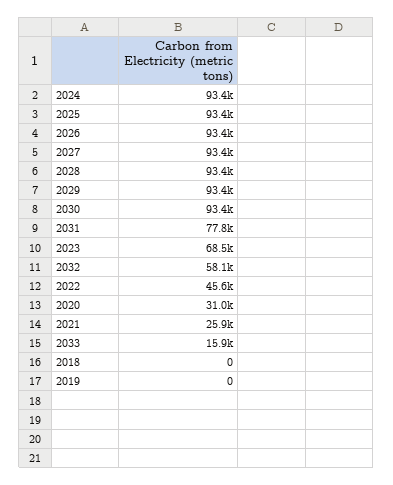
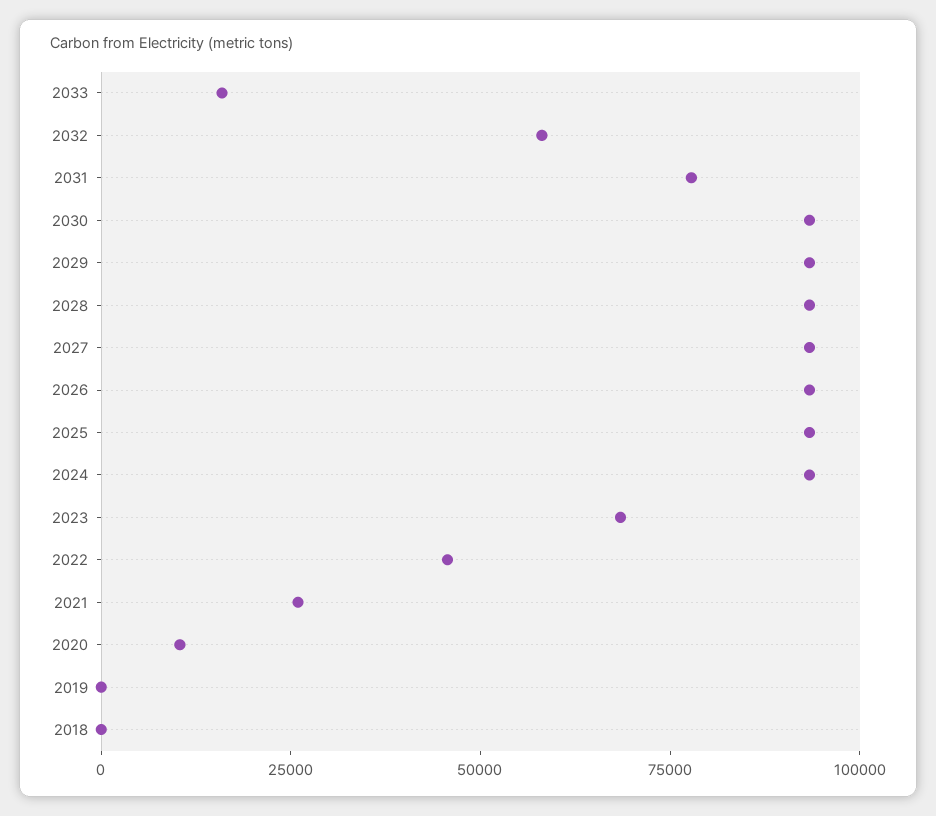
  {
    "2024": 93400,
    "2025": 93400,
    "2026": 93400,
    "2027": 93400,
    "2028": 93400,
    "2029": 93400,
    "2030": 93400,
    "2031": 77800,
    "2023": 68500,
    "2032": 58100,
    "2022": 45600,
-   "2020": 31000,
+   "2020": 10000,
    "2021": 25900,
    "2033": 15900,
    "2018": 0,
    "2019": 0
  }

